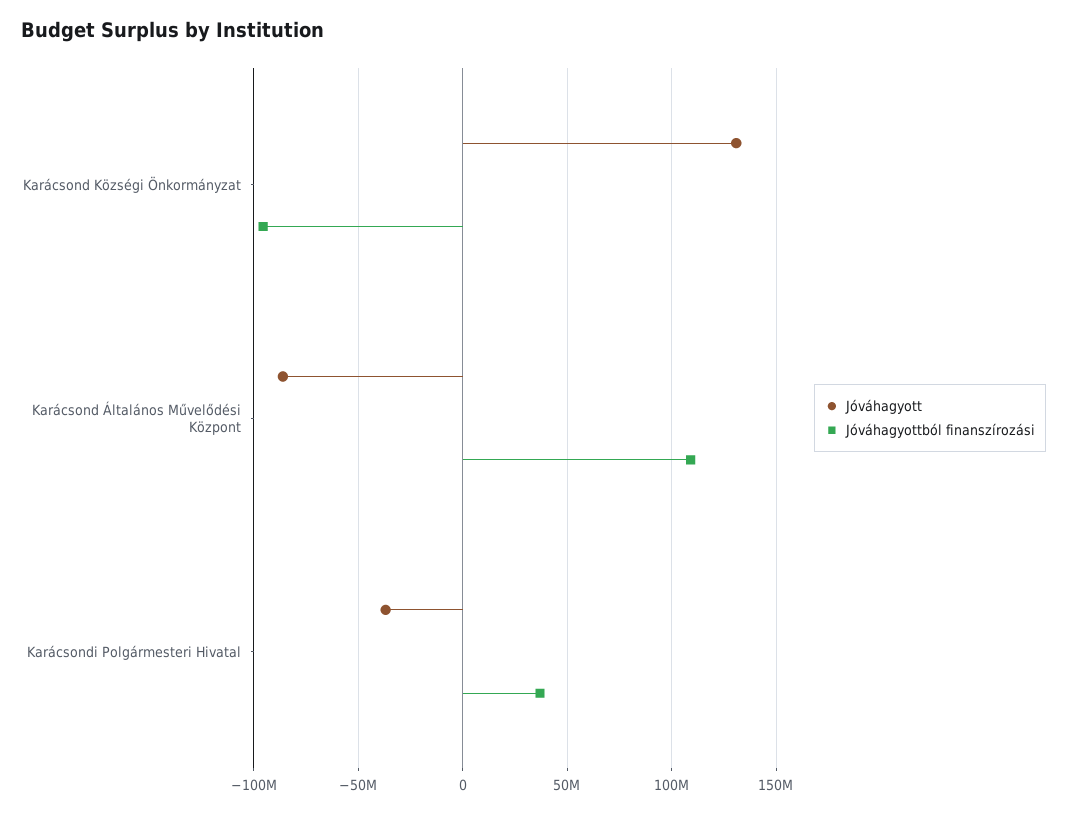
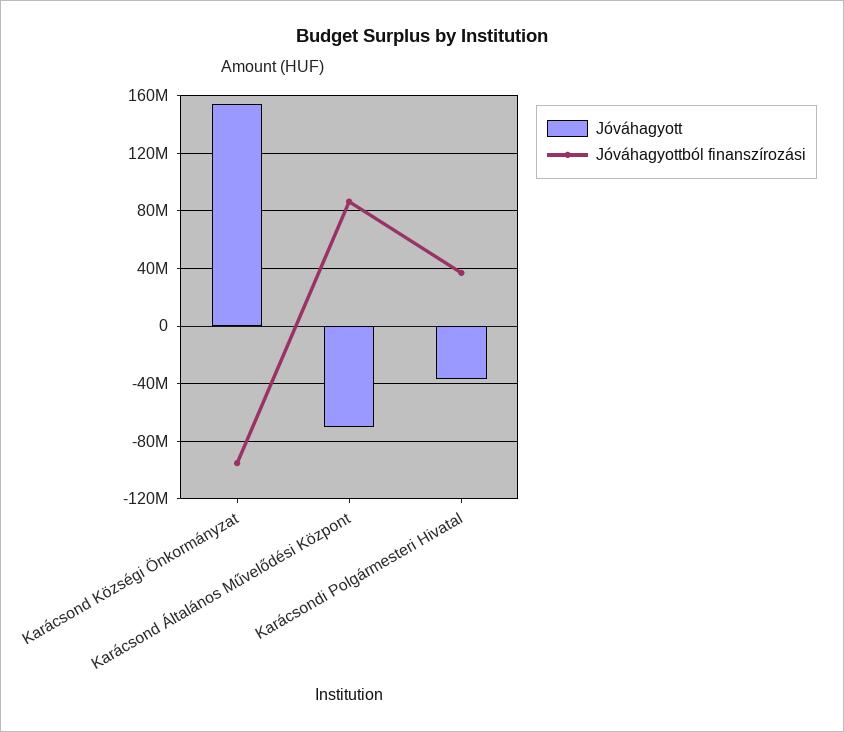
  {
    "Jóváhagyott": {
-     "Karácsond Községi Önkormányzat": 130000000,
+     "Karácsond Községi Önkormányzat": 155000000,
-     "Karácsond Általános Művelődési Központ": -85000000,
+     "Karácsond Általános Művelődési Központ": -70000000,
      "Karácsondi Polgármesteri Hivatal": -35000000
    },
    "Jóváhagyottból finanszírozási": {
      "Karácsond Községi Önkormányzat": -95000000,
-     "Karácsond Általános Művelődési Központ": 110000000,
+     "Karácsond Általános Művelődési Központ": 85000000,
      "Karácsondi Polgármesteri Hivatal": 35000000
    }
  }

